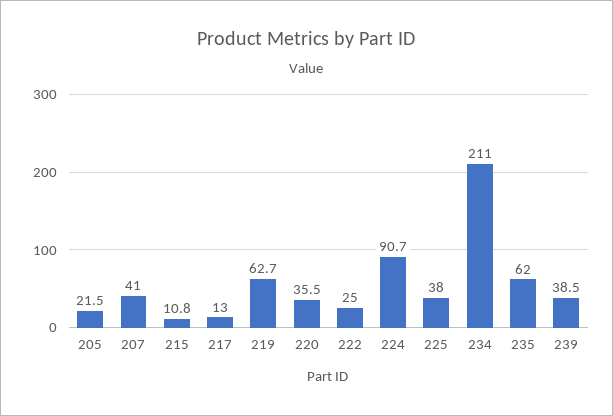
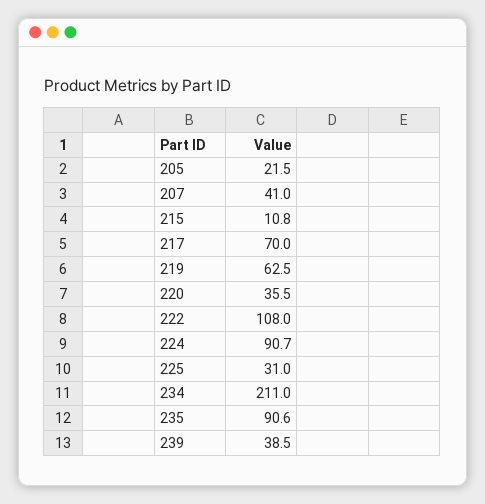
  {
    "205": 21.5,
    "207": 41,
    "215": 10.8,
-   "217": 13,
+   "217": 70,
-   "219": 62.7,
+   "219": 62.5,
    "220": 35.5,
-   "222": 25,
+   "222": 108,
    "224": 90.7,
-   "225": 38,
+   "225": 31,
    "234": 211,
-   "235": 62,
+   "235": 90.6,
    "239": 38.5
  }

